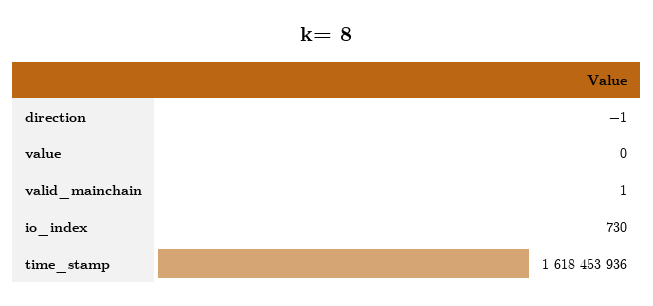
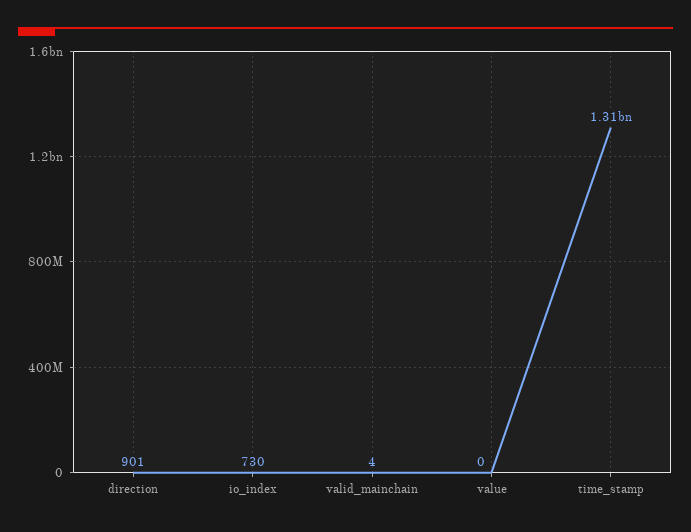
  {
-   "direction": -1,
+   "direction": 901,
    "value": 0,
-   "valid_mainchain": 1,
+   "valid_mainchain": 4,
    "io_index": 730,
-   "time_stamp": 1618453936
+   "time_stamp": 1310000000
  }

